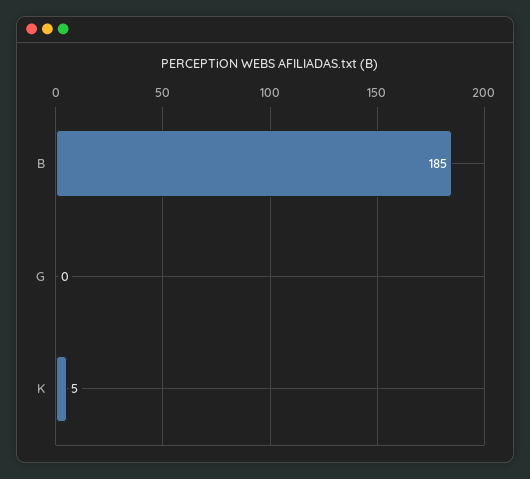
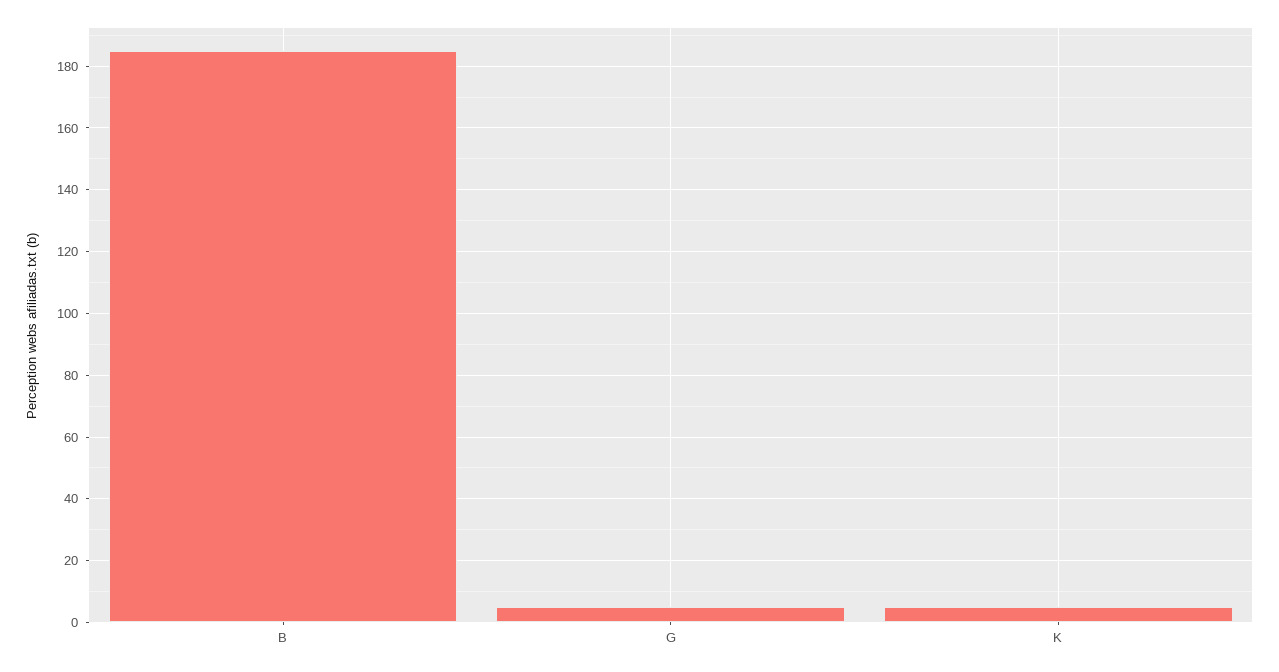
  {
    "B": 185,
-   "G": 0,
+   "G": 5,
    "K": 5
  }

